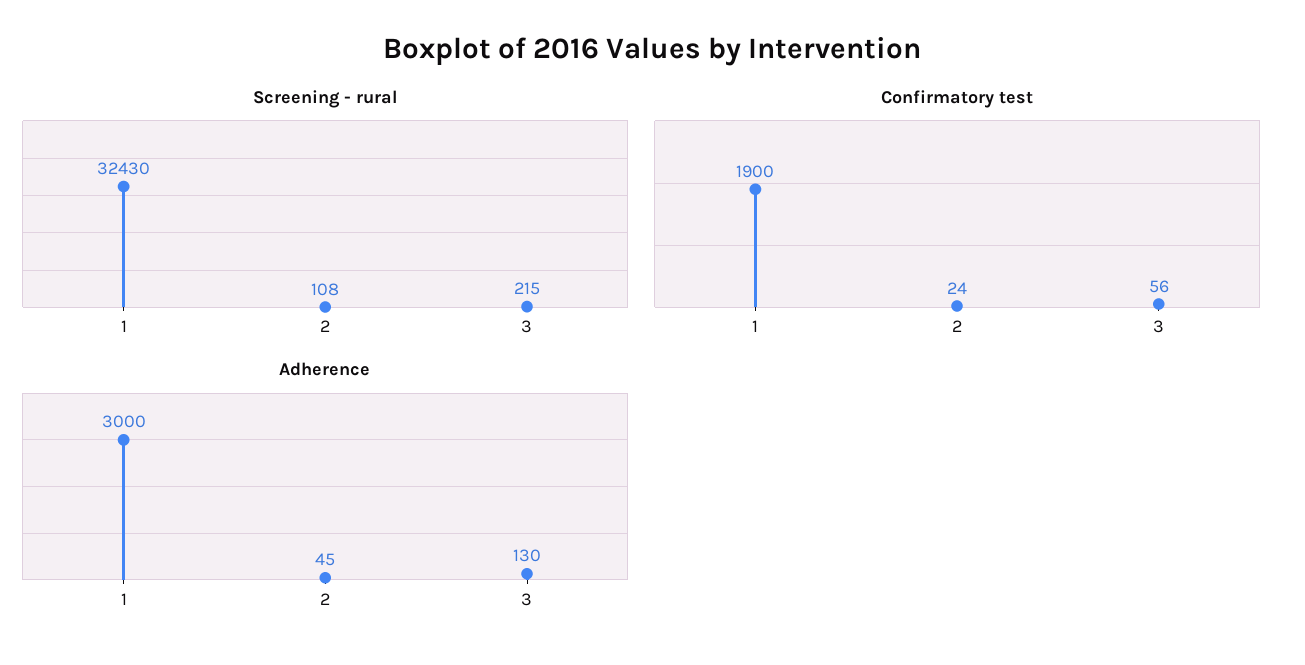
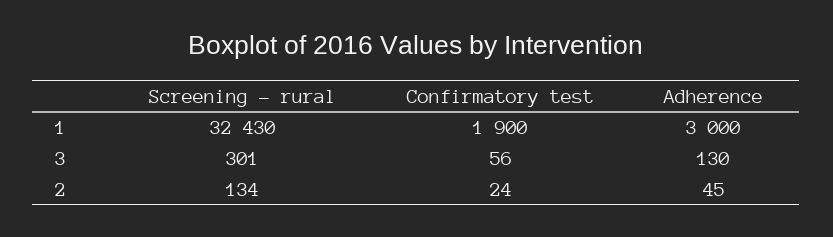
  {
    "Screening - rural": {
      "1": 32430,
-     "2": 108,
+     "2": 134,
-     "3": 215
+     "3": 301
    },
    "Confirmatory test": {
      "1": 1900,
      "2": 24,
      "3": 56
    },
    "Adherence": {
      "1": 3000,
      "2": 45,
      "3": 130
    }
  }

